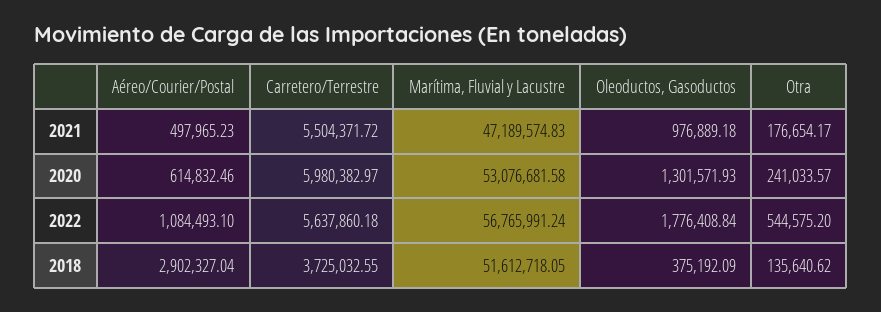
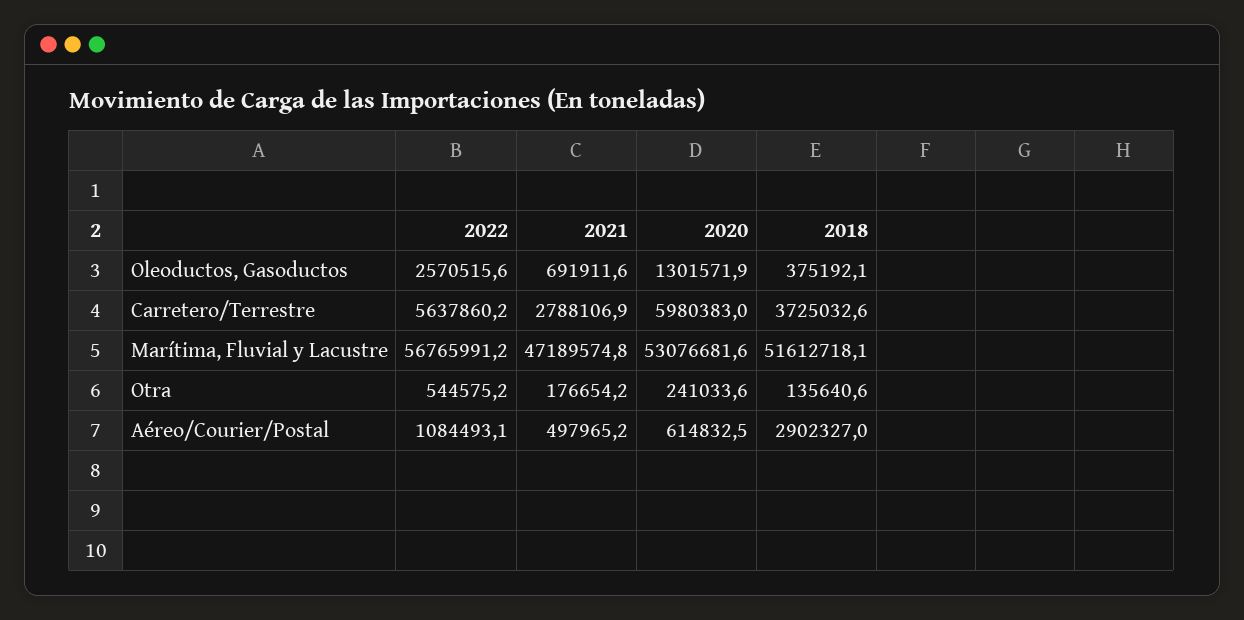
  {
    "Aéreo/Courier/Postal": {
      "2021": 497965.23,
      "2020": 614832.46,
      "2022": 1084493.1,
      "2018": 2902327.04
    },
    "Carretero/Terrestre": {
-     "2021": 5504371.72,
+     "2021": 2788106.9,
      "2020": 5980382.97,
      "2022": 5637860.18,
      "2018": 3725032.55
    },
    "Marítima, Fluvial y Lacustre": {
      "2021": 47189574.83,
      "2020": 53076681.58,
      "2022": 56765991.24,
      "2018": 51612718.05
    },
    "Oleoductos, Gasoductos": {
-     "2021": 976889.18,
+     "2021": 691911.6,
      "2020": 1301571.93,
-     "2022": 1776408.84,
+     "2022": 2570515.6,
      "2018": 375192.09
    },
    "Otra": {
      "2021": 176654.17,
      "2020": 241033.57,
      "2022": 544575.2,
      "2018": 135640.62
    }
  }

